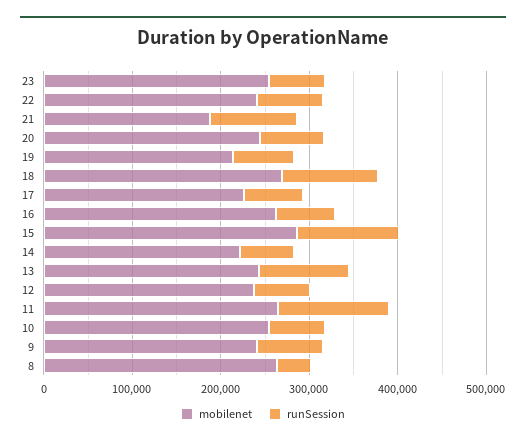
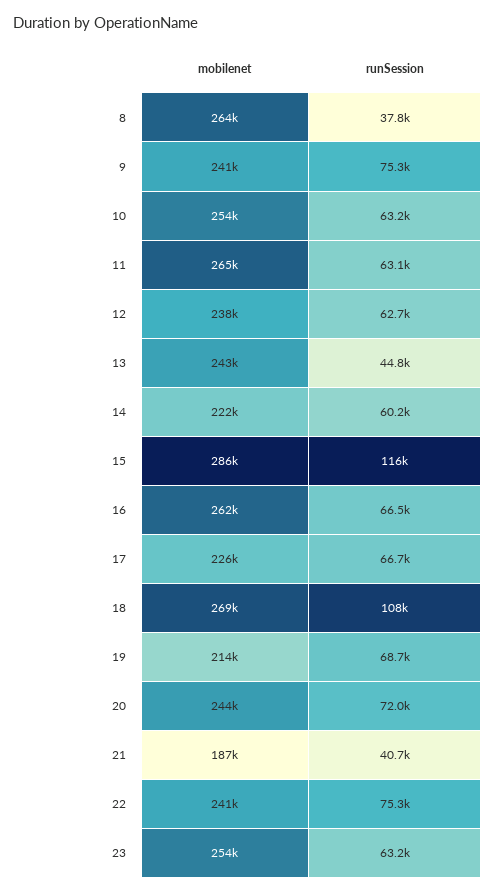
  {
    "mobilenet": {
      "23": 254000,
      "22": 241000,
      "21": 187000,
      "20": 244000,
      "19": 214000,
      "18": 269000,
      "17": 226000,
      "16": 262000,
      "15": 286000,
      "14": 222000,
      "13": 243000,
      "12": 238000,
      "11": 265000,
      "10": 254000,
      "9": 241000,
      "8": 264000
    },
    "runSession": {
      "23": 63200,
      "22": 75300,
-     "21": 100000,
+     "21": 40700,
      "20": 72000,
      "19": 68700,
      "18": 108000,
      "17": 66700,
      "16": 66500,
      "15": 116000,
      "14": 60200,
-     "13": 100000,
+     "13": 44800,
      "12": 62700,
-     "11": 120000,
+     "11": 63100,
      "10": 63200,
      "9": 75300,
      "8": 37800
    }
  }

